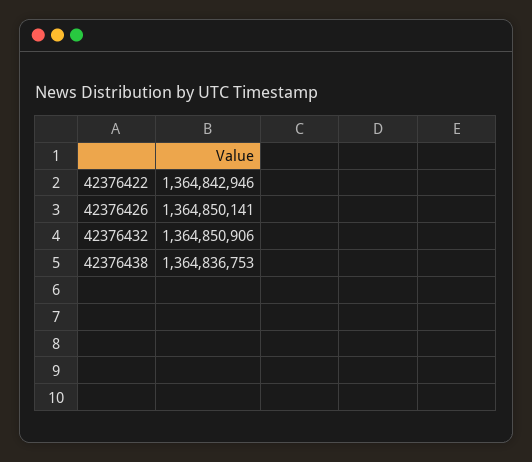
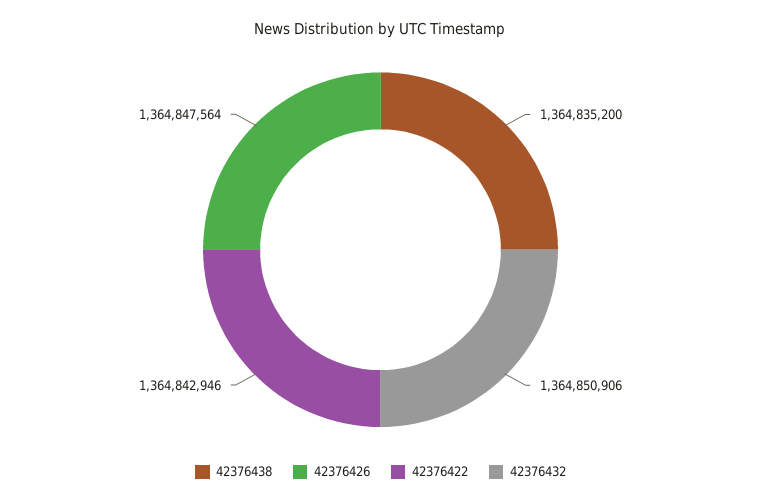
  {
    "42376422": 1364842946,
-   "42376426": 1364850141,
+   "42376426": 1364847564,
    "42376432": 1364850906,
-   "42376438": 1364836753
+   "42376438": 1364835200
  }

